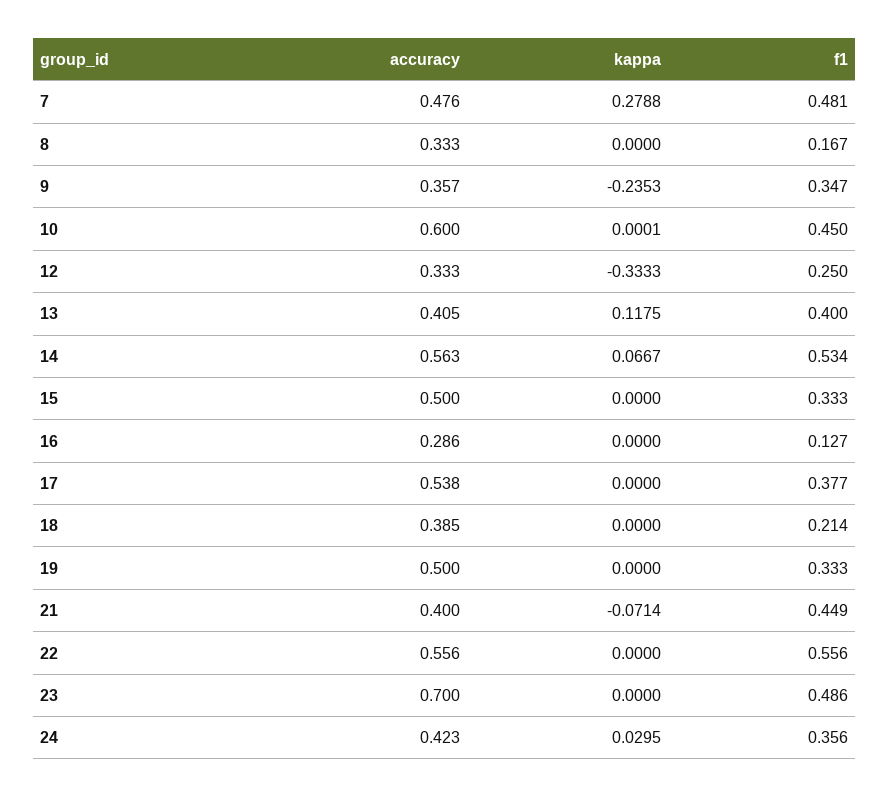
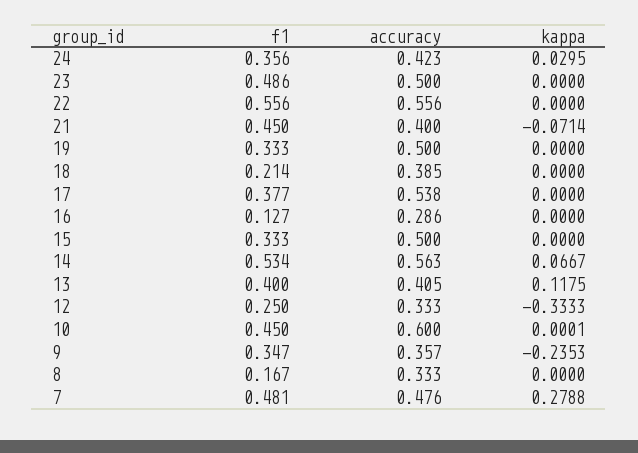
  {
    "accuracy": {
      "7": 0.476,
      "8": 0.333,
      "9": 0.357,
      "10": 0.6,
      "12": 0.333,
      "13": 0.405,
      "14": 0.563,
      "15": 0.5,
      "16": 0.286,
      "17": 0.538,
      "18": 0.385,
      "19": 0.5,
      "21": 0.4,
      "22": 0.556,
-     "23": 0.7,
+     "23": 0.5,
      "24": 0.423
    },
    "kappa": {
      "7": 0.2788,
      "8": 0,
      "9": -0.2353,
      "10": 0.0001,
      "12": -0.3333,
      "13": 0.1175,
      "14": 0.0667,
      "15": 0,
      "16": 0,
      "17": 0,
      "18": 0,
      "19": 0,
      "21": -0.0714,
      "22": 0,
      "23": 0,
      "24": 0.0295
    },
    "f1": {
      "7": 0.481,
      "8": 0.167,
      "9": 0.347,
      "10": 0.45,
      "12": 0.25,
      "13": 0.4,
      "14": 0.534,
      "15": 0.333,
      "16": 0.127,
      "17": 0.377,
      "18": 0.214,
      "19": 0.333,
-     "21": 0.449,
+     "21": 0.45,
      "22": 0.556,
      "23": 0.486,
      "24": 0.356
    }
  }

